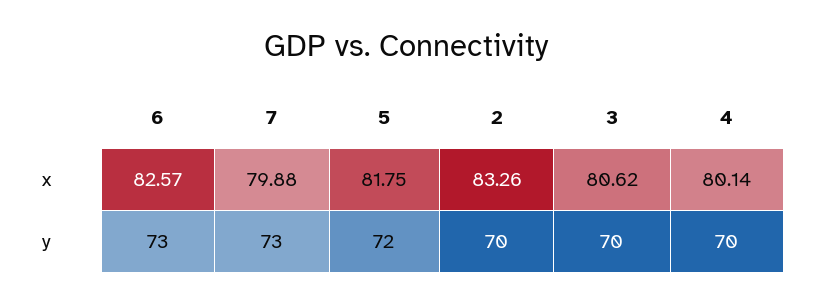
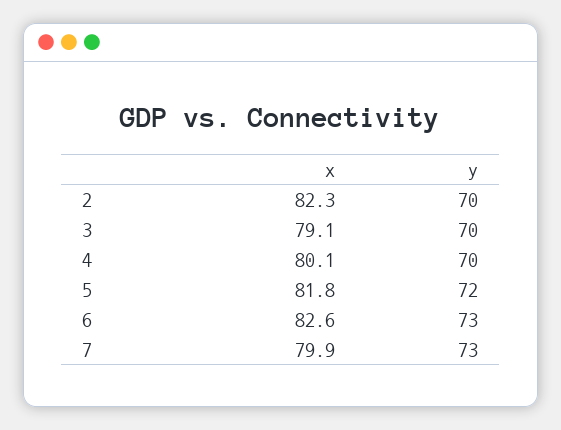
  {
    "6": {
      "x": 82.57,
      "y": 73
    },
    "7": {
      "x": 79.88,
      "y": 73
    },
    "5": {
      "x": 81.75,
      "y": 72
    },
    "2": {
-     "x": 83.26,
+     "x": 82.3,
      "y": 70
    },
    "3": {
-     "x": 80.62,
+     "x": 79.1,
      "y": 70
    },
    "4": {
      "x": 80.14,
      "y": 70
    }
  }

